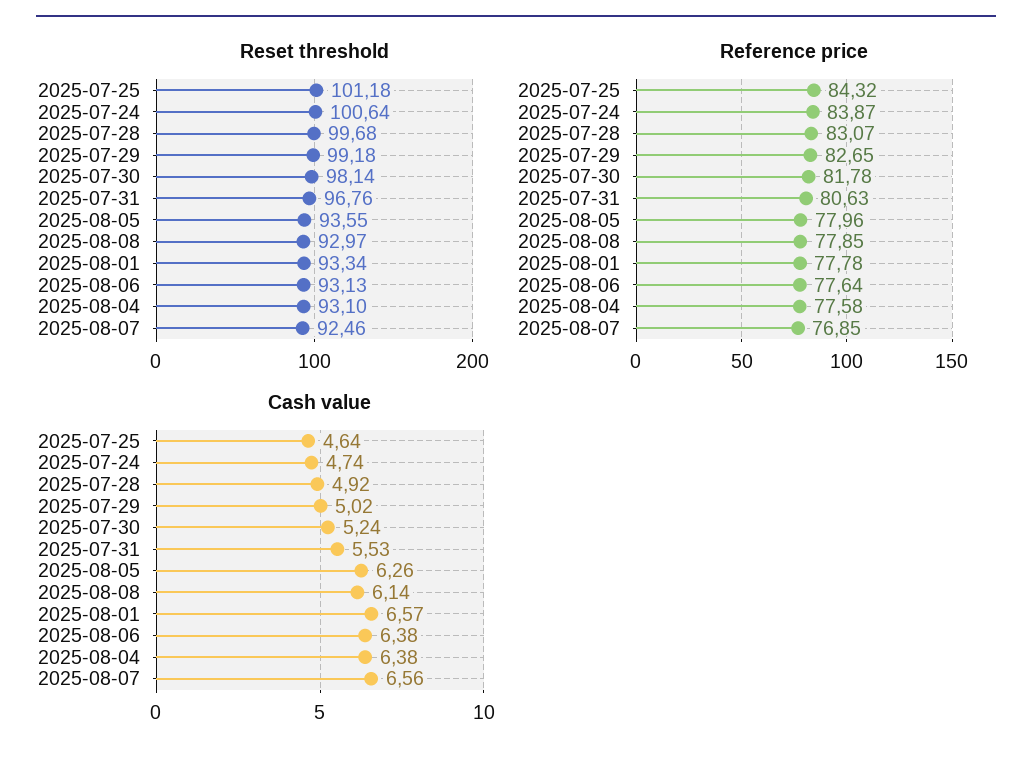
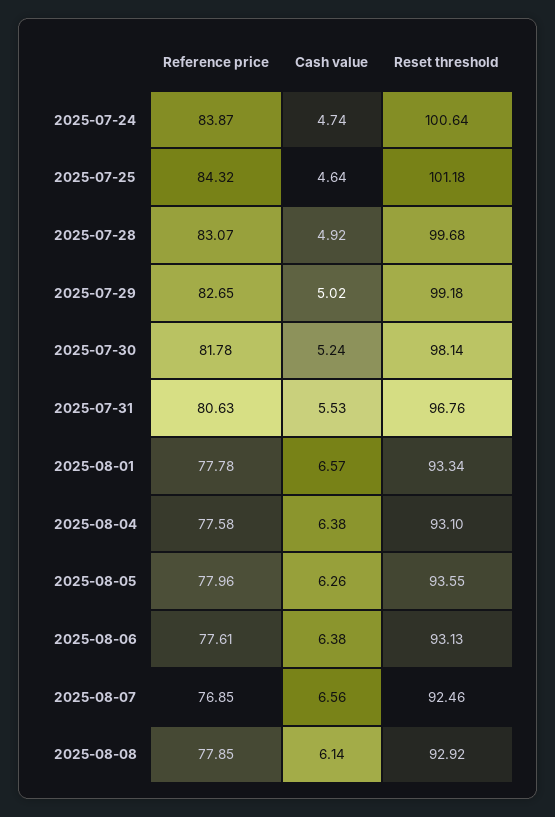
  {
    "Reset threshold": {
      "2025-07-25": 101.18,
      "2025-07-24": 100.64,
      "2025-07-28": 99.68,
      "2025-07-29": 99.18,
      "2025-07-30": 98.14,
      "2025-07-31": 96.76,
      "2025-08-05": 93.55,
-     "2025-08-08": 92.97,
+     "2025-08-08": 92.92,
      "2025-08-01": 93.34,
      "2025-08-06": 93.13,
      "2025-08-04": 93.1,
      "2025-08-07": 92.46
    },
    "Reference price": {
      "2025-07-25": 84.32,
      "2025-07-24": 83.87,
      "2025-07-28": 83.07,
      "2025-07-29": 82.65,
      "2025-07-30": 81.78,
      "2025-07-31": 80.63,
      "2025-08-05": 77.96,
      "2025-08-08": 77.85,
      "2025-08-01": 77.78,
-     "2025-08-06": 77.64,
+     "2025-08-06": 77.61,
      "2025-08-04": 77.58,
      "2025-08-07": 76.85
    },
    "Cash value": {
      "2025-07-25": 4.64,
      "2025-07-24": 4.74,
      "2025-07-28": 4.92,
      "2025-07-29": 5.02,
      "2025-07-30": 5.24,
      "2025-07-31": 5.53,
      "2025-08-05": 6.26,
      "2025-08-08": 6.14,
      "2025-08-01": 6.57,
      "2025-08-06": 6.38,
      "2025-08-04": 6.38,
      "2025-08-07": 6.56
    }
  }

